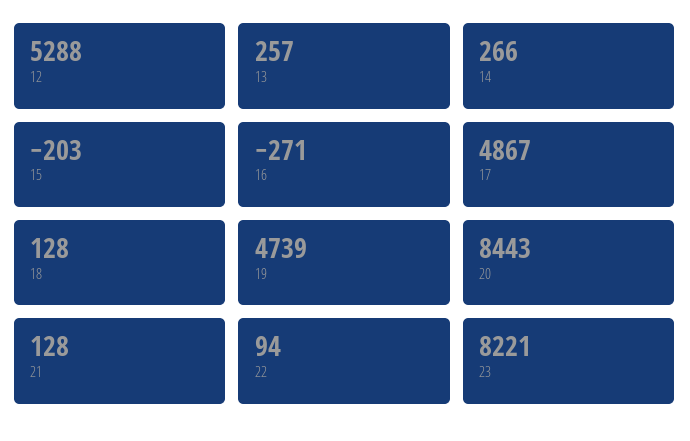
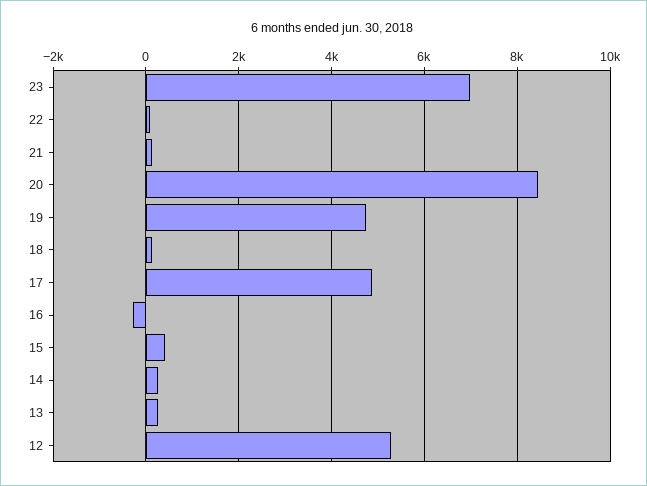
  {
    "12": 5288,
    "13": 257,
    "14": 266,
-   "15": -203,
+   "15": 400,
    "16": -271,
    "17": 4867,
    "18": 128,
    "19": 4739,
    "20": 8443,
    "21": 128,
    "22": 94,
-   "23": 8221
+   "23": 7000
  }

